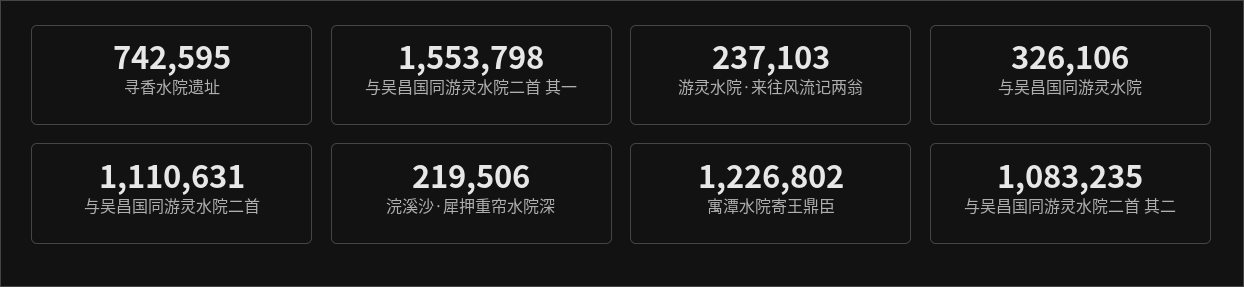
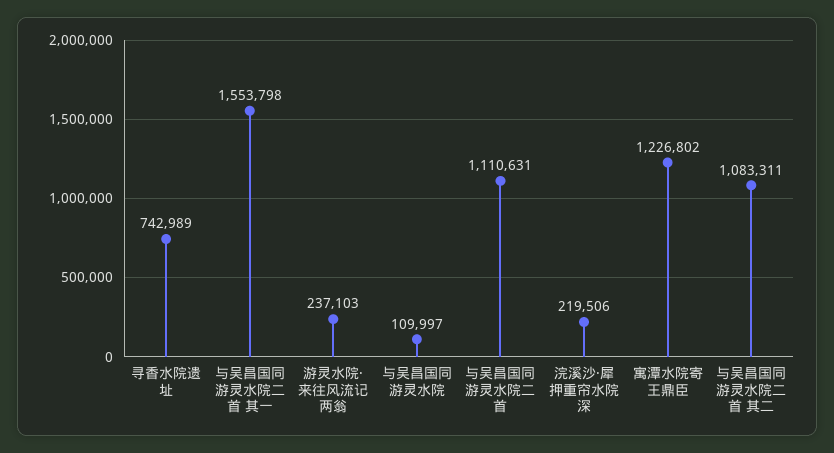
  {
-   "寻香水院遗址": 742595,
+   "寻香水院遗址": 742989,
    "与吴昌国同游灵水院二首 其一": 1553798,
    "游灵水院·来往风流记两翁": 237103,
-   "与吴昌国同游灵水院": 326106,
+   "与吴昌国同游灵水院": 109997,
    "与吴昌国同游灵水院二首": 1110631,
    "浣溪沙·犀押重帘水院深": 219506,
    "寓潭水院寄王鼎臣": 1226802,
-   "与吴昌国同游灵水院二首 其二": 1083235
+   "与吴昌国同游灵水院二首 其二": 1083311
  }

